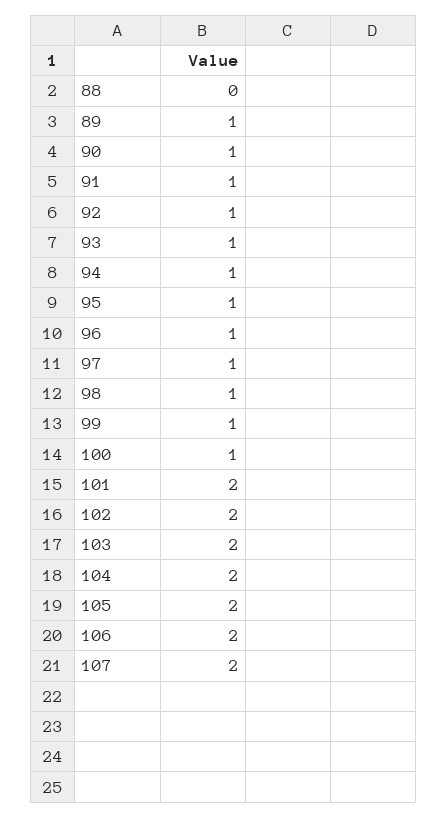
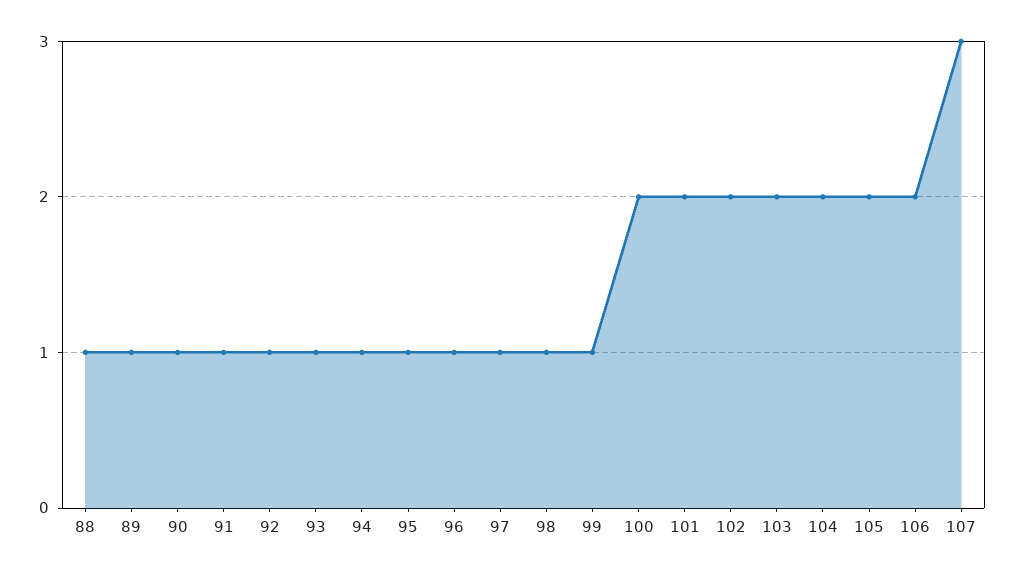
  {
-   "88": 0,
+   "88": 1,
    "89": 1,
    "90": 1,
    "91": 1,
    "92": 1,
    "93": 1,
    "94": 1,
    "95": 1,
    "96": 1,
    "97": 1,
    "98": 1,
    "99": 1,
-   "100": 1,
+   "100": 2,
    "101": 2,
    "102": 2,
    "103": 2,
    "104": 2,
    "105": 2,
    "106": 2,
-   "107": 2
+   "107": 3
  }

